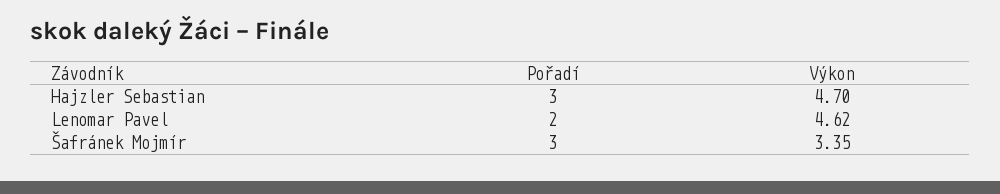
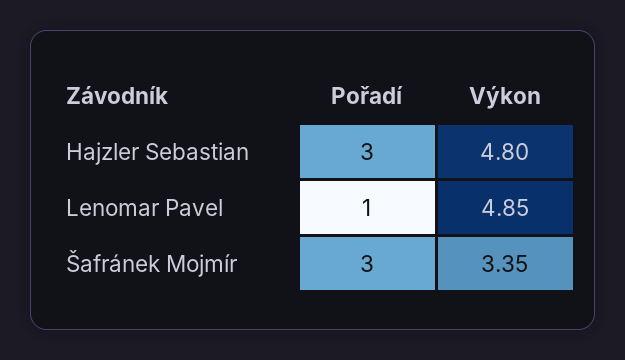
  {
    "Pořadí": {
      "Hajzler Sebastian": 3,
-     "Lenomar Pavel": 2,
+     "Lenomar Pavel": 1,
      "Šafránek Mojmír": 3
    },
    "Výkon": {
-     "Hajzler Sebastian": 4.7,
+     "Hajzler Sebastian": 4.8,
-     "Lenomar Pavel": 4.62,
+     "Lenomar Pavel": 4.85,
      "Šafránek Mojmír": 3.35
    }
  }

